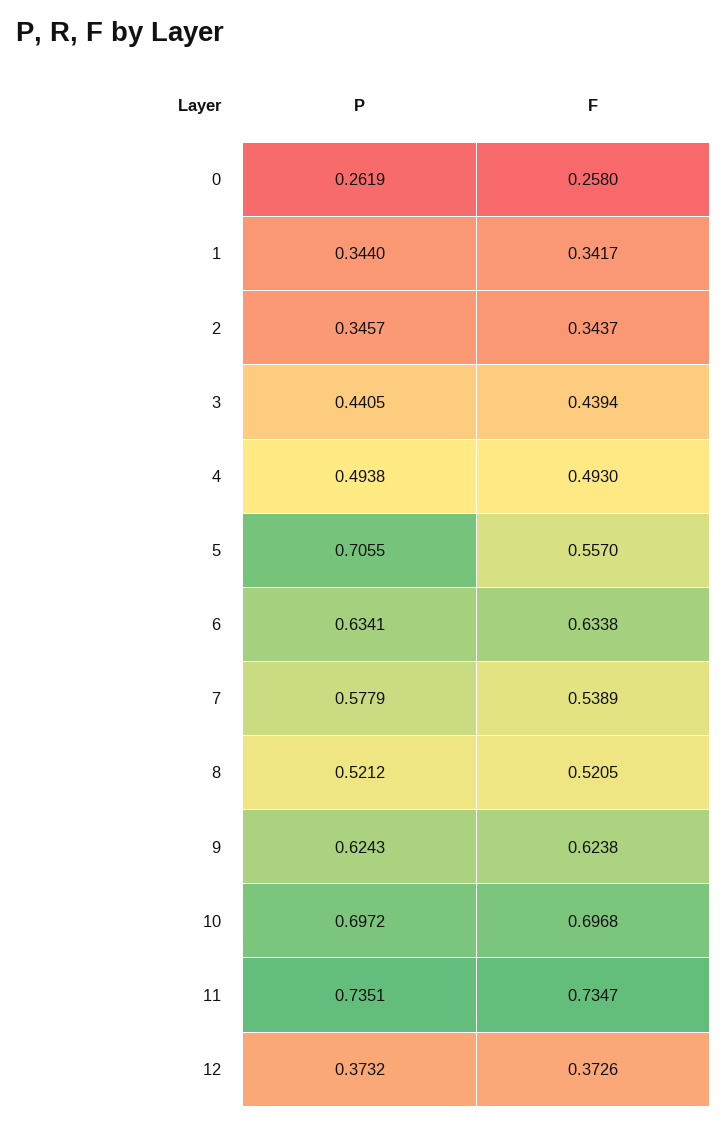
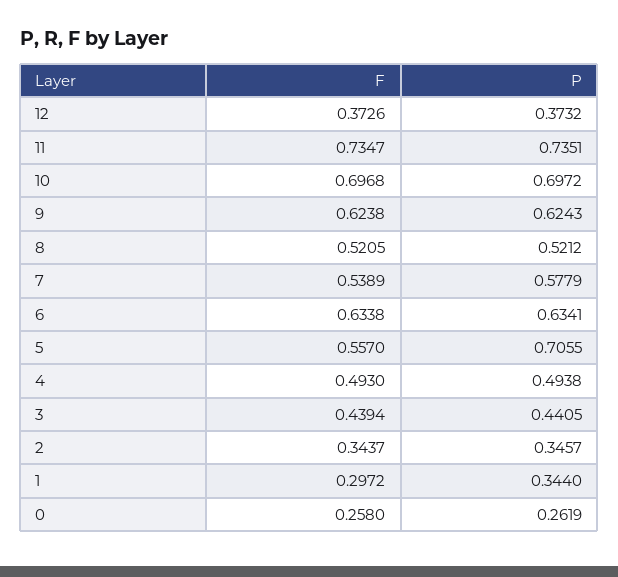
  {
    "P": {
      "0": 0.2619,
      "1": 0.344,
      "2": 0.3457,
      "3": 0.4405,
      "4": 0.4938,
      "5": 0.7055,
      "6": 0.6341,
      "7": 0.5779,
      "8": 0.5212,
      "9": 0.6243,
      "10": 0.6972,
      "11": 0.7351,
      "12": 0.3732
    },
    "F": {
      "0": 0.258,
-     "1": 0.3417,
+     "1": 0.2972,
      "2": 0.3437,
      "3": 0.4394,
      "4": 0.493,
      "5": 0.557,
      "6": 0.6338,
      "7": 0.5389,
      "8": 0.5205,
      "9": 0.6238,
      "10": 0.6968,
      "11": 0.7347,
      "12": 0.3726
    }
  }

